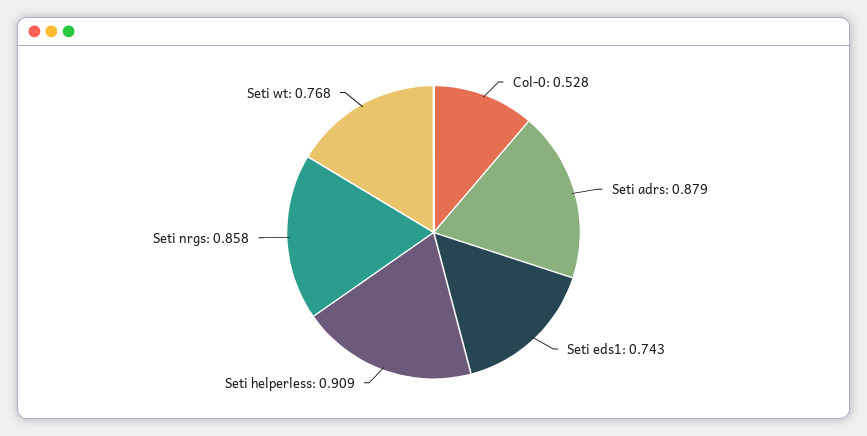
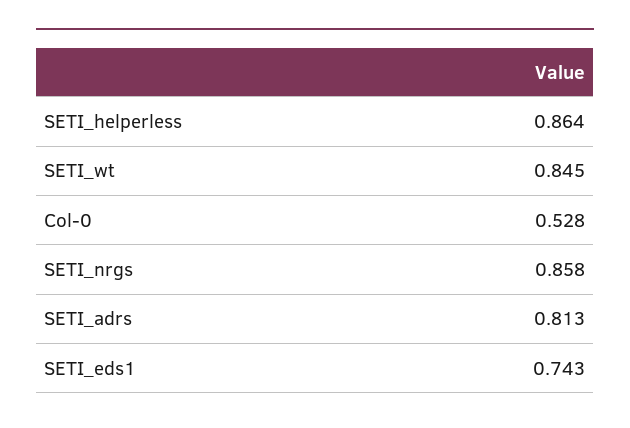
  {
    "Col-0": 0.528,
-   "Seti adrs": 0.879,
+   "Seti adrs": 0.813,
    "Seti eds1": 0.743,
-   "Seti helperless": 0.909,
+   "Seti helperless": 0.864,
    "Seti nrgs": 0.858,
-   "Seti wt": 0.768
+   "Seti wt": 0.845
  }

